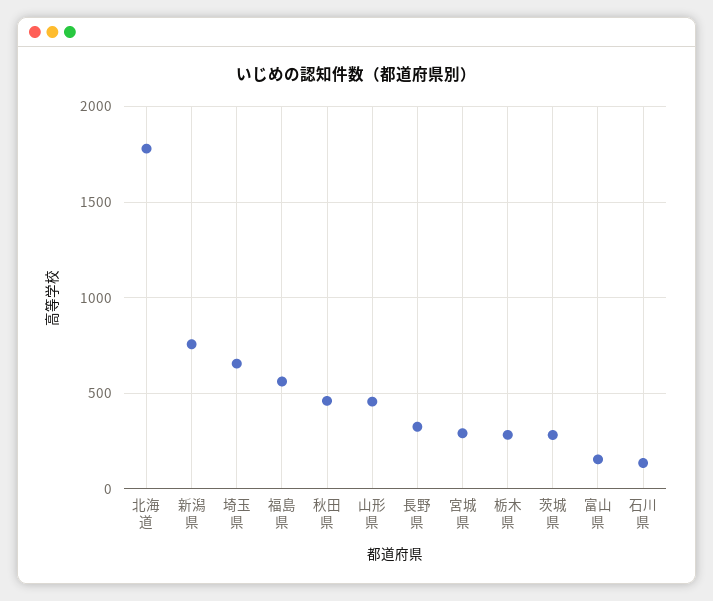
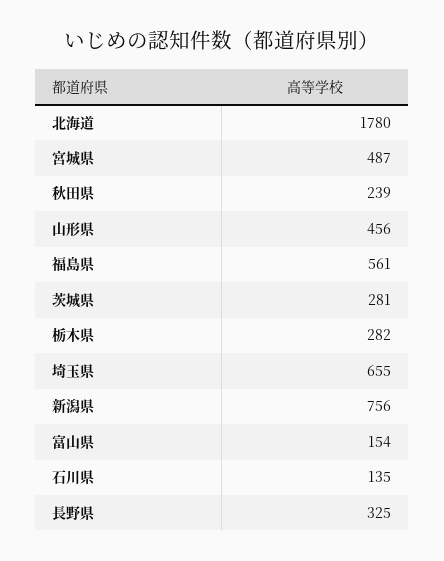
  {
    "北海道": 1780,
    "新潟県": 756,
    "埼玉県": 655,
    "福島県": 561,
-   "秋田県": 450,
+   "秋田県": 239,
    "山形県": 456,
    "長野県": 325,
-   "宮城県": 300,
+   "宮城県": 487,
    "栃木県": 282,
    "茨城県": 281,
    "富山県": 154,
    "石川県": 135
  }

